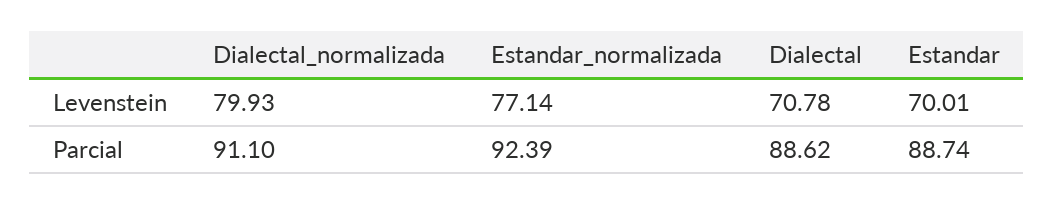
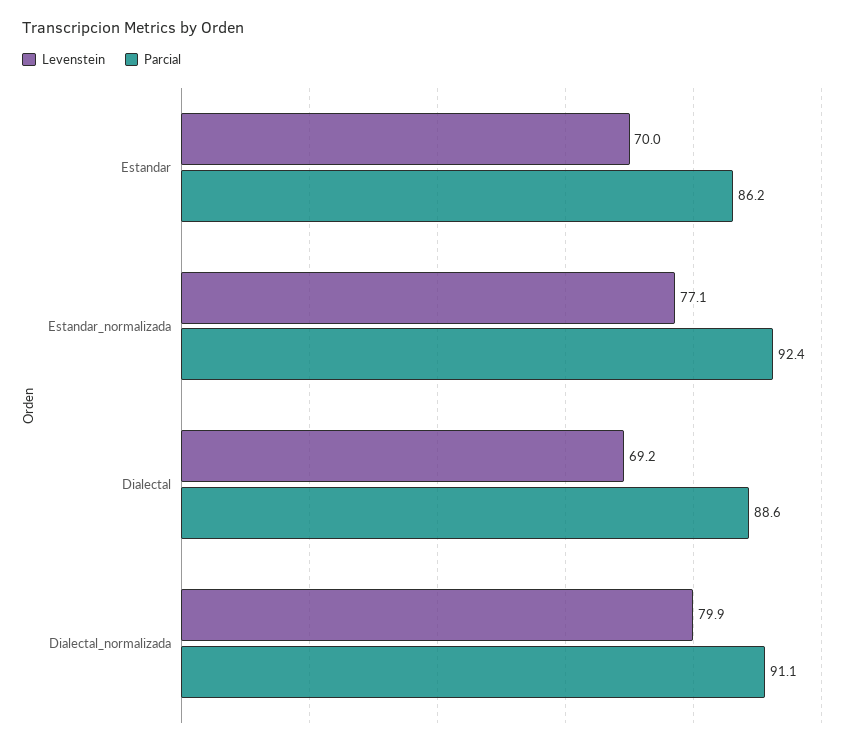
  {
    "Levenstein": {
      "Dialectal_normalizada": 79.93,
      "Estandar_normalizada": 77.14,
-     "Dialectal": 70.78,
+     "Dialectal": 69.2,
      "Estandar": 70.01
    },
    "Parcial": {
      "Dialectal_normalizada": 91.1,
      "Estandar_normalizada": 92.39,
      "Dialectal": 88.62,
-     "Estandar": 88.74
+     "Estandar": 86.2
    }
  }

